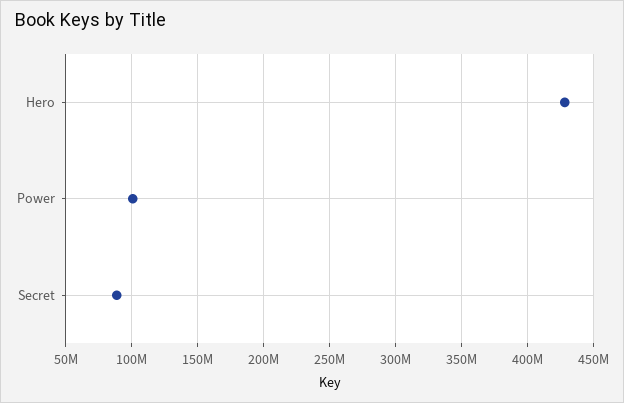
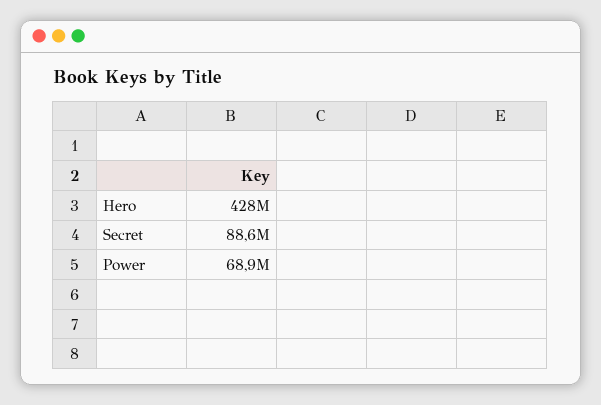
  {
    "Hero": 428000000,
-   "Power": 100000000,
+   "Power": 68900000,
    "Secret": 88600000
  }

